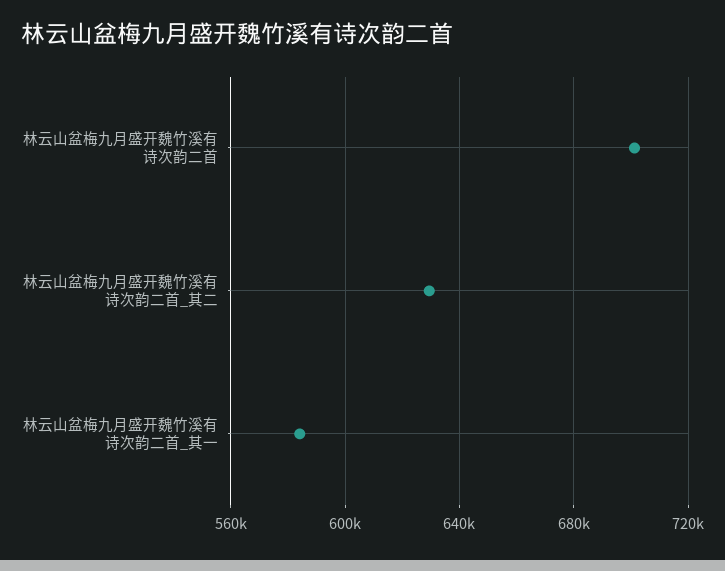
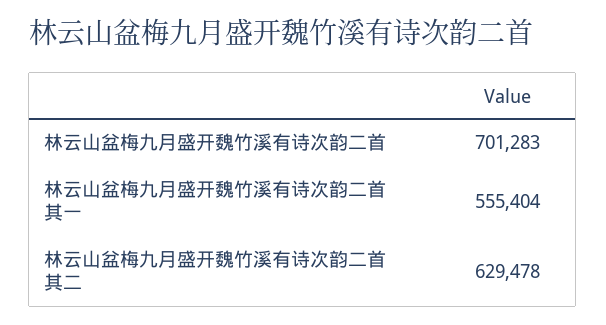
  {
    "林云山盆梅九月盛开魏竹溪有诗次韵二首": 701283,
    "林云山盆梅九月盛开魏竹溪有诗次韵二首_其二": 629478,
-   "林云山盆梅九月盛开魏竹溪有诗次韵二首_其一": 585000
+   "林云山盆梅九月盛开魏竹溪有诗次韵二首_其一": 555404
  }

